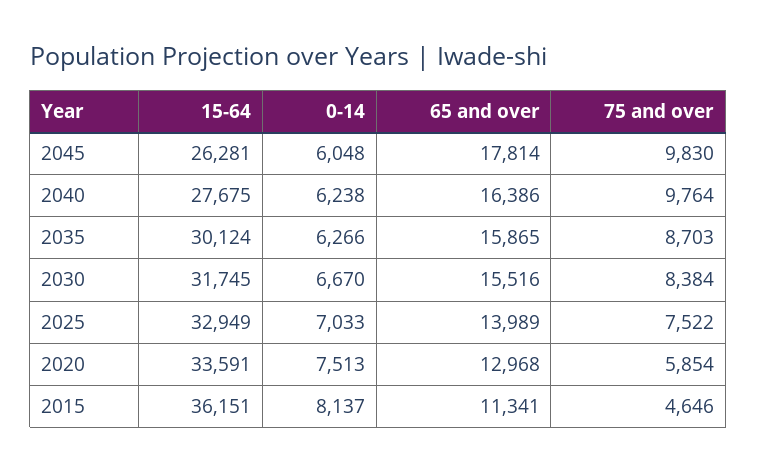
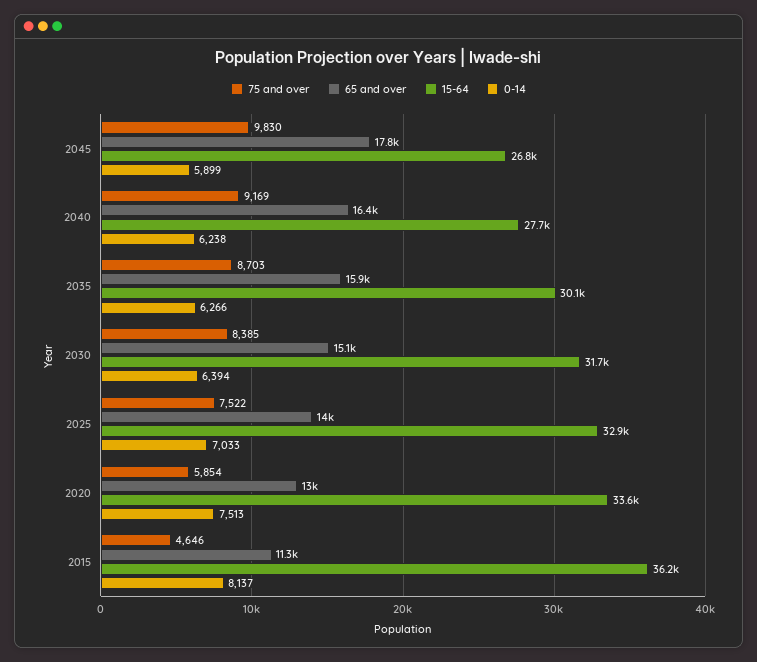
  {
    "15-64": {
-     "2045": 26281,
+     "2045": 26800,
      "2040": 27675,
      "2035": 30124,
      "2030": 31745,
      "2025": 32949,
      "2020": 33591,
      "2015": 36151
    },
    "0-14": {
-     "2045": 6048,
+     "2045": 5899,
      "2040": 6238,
      "2035": 6266,
-     "2030": 6670,
+     "2030": 6394,
      "2025": 7033,
      "2020": 7513,
      "2015": 8137
    },
    "65 and over": {
      "2045": 17814,
      "2040": 16386,
      "2035": 15865,
-     "2030": 15516,
+     "2030": 15100,
      "2025": 13989,
      "2020": 12968,
      "2015": 11341
    },
    "75 and over": {
      "2045": 9830,
-     "2040": 9764,
+     "2040": 9169,
      "2035": 8703,
-     "2030": 8384,
+     "2030": 8385,
      "2025": 7522,
      "2020": 5854,
      "2015": 4646
    }
  }

